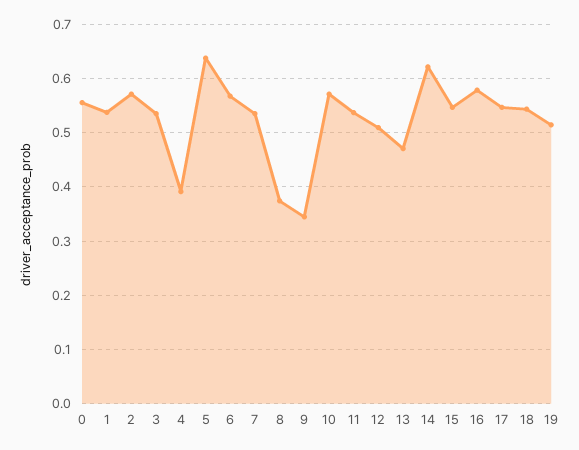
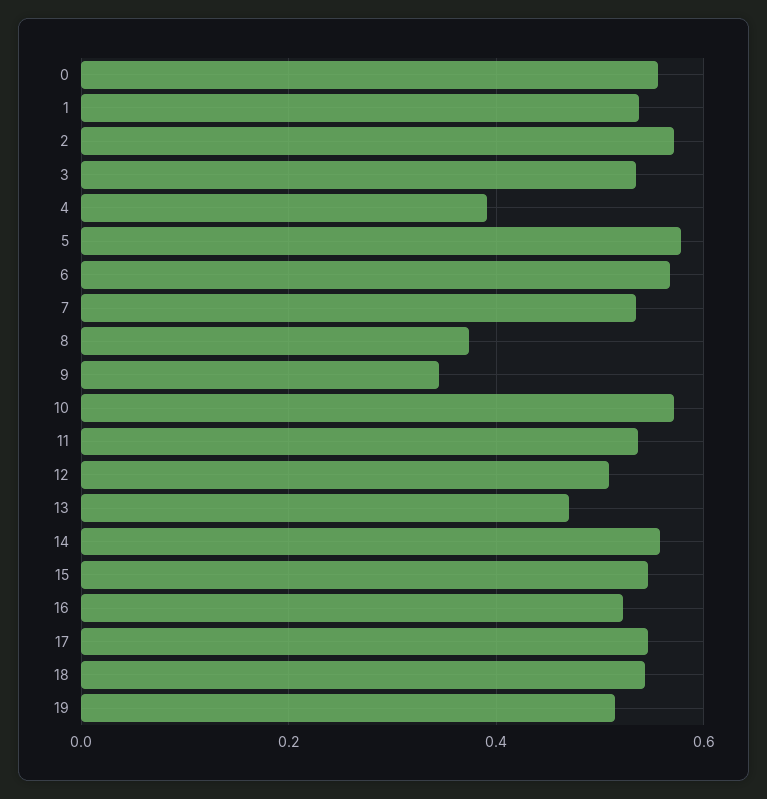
  {
    "0": 0.56,
    "1": 0.54,
    "2": 0.58,
    "3": 0.54,
    "4": 0.4,
-   "5": 0.64,
+   "5": 0.58,
    "6": 0.56,
    "7": 0.54,
    "8": 0.38,
    "9": 0.34,
    "10": 0.58,
    "11": 0.54,
    "12": 0.5,
    "13": 0.48,
-   "14": 0.62,
+   "14": 0.56,
    "15": 0.54,
-   "16": 0.58,
+   "16": 0.52,
    "17": 0.54,
    "18": 0.54,
    "19": 0.52
  }

